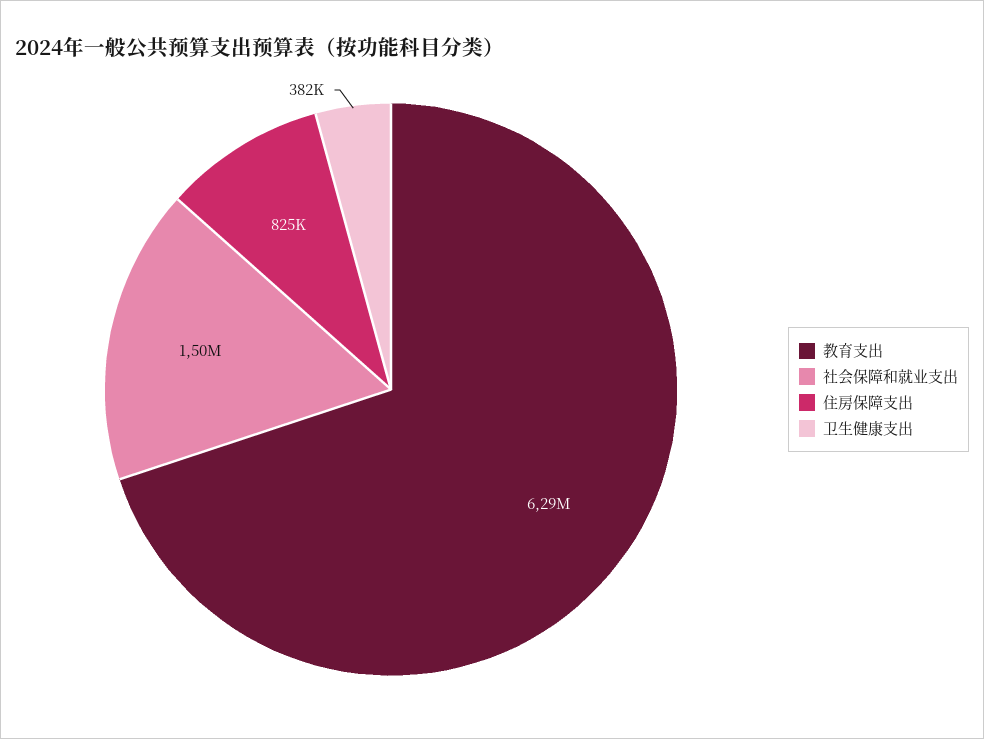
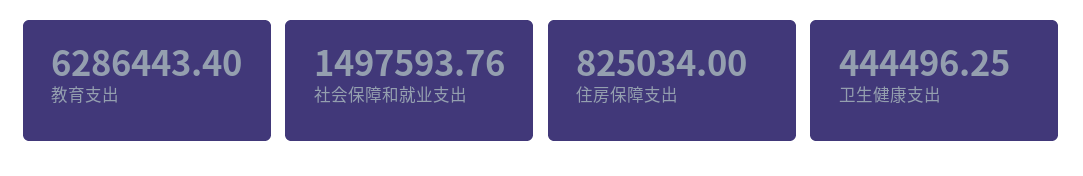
  {
    "教育支出": 6286443.4,
    "社会保障和就业支出": 1497593.76,
    "住房保障支出": 825034,
-   "卫生健康支出": 382000
+   "卫生健康支出": 444496.25
  }

